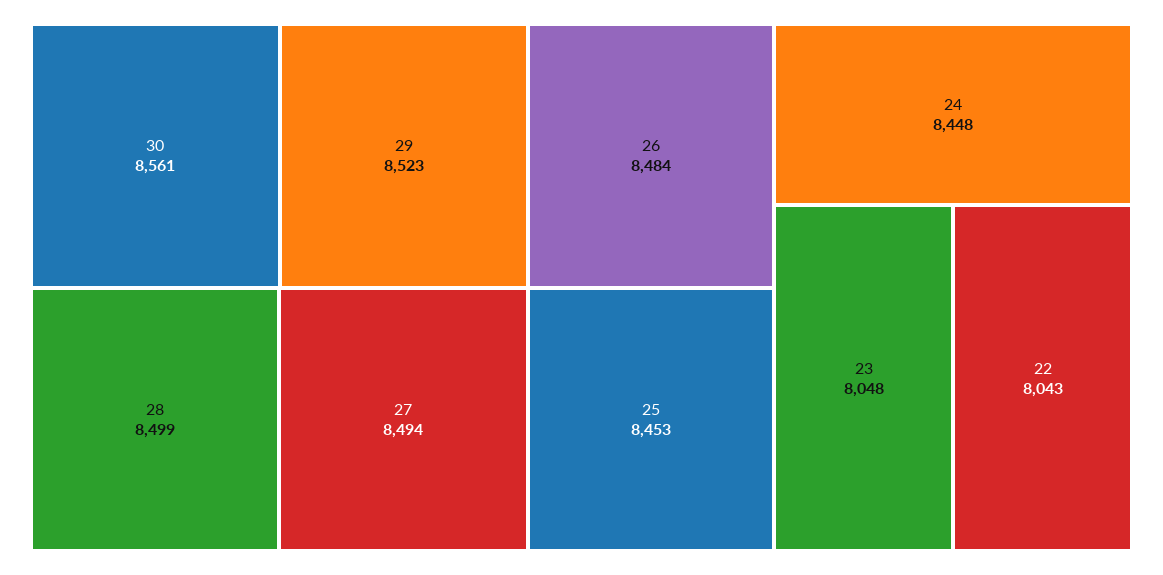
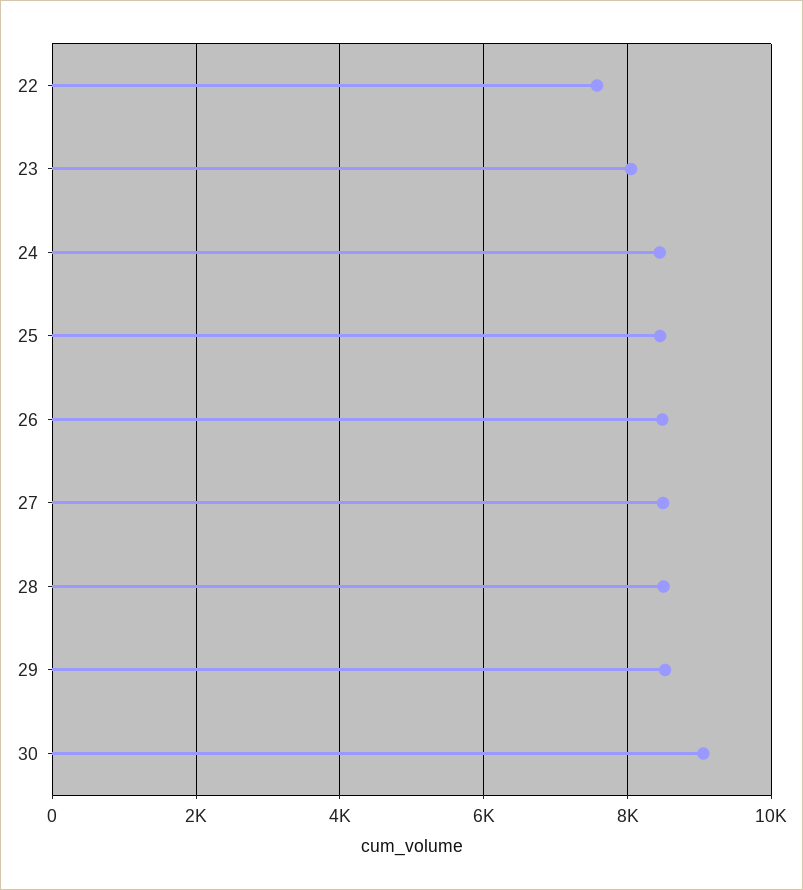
  {
-   "30": 8561,
+   "30": 9000,
    "29": 8523,
    "28": 8499,
    "27": 8494,
    "26": 8484,
    "25": 8453,
    "24": 8448,
    "23": 8048,
-   "22": 8043
+   "22": 7600
  }

